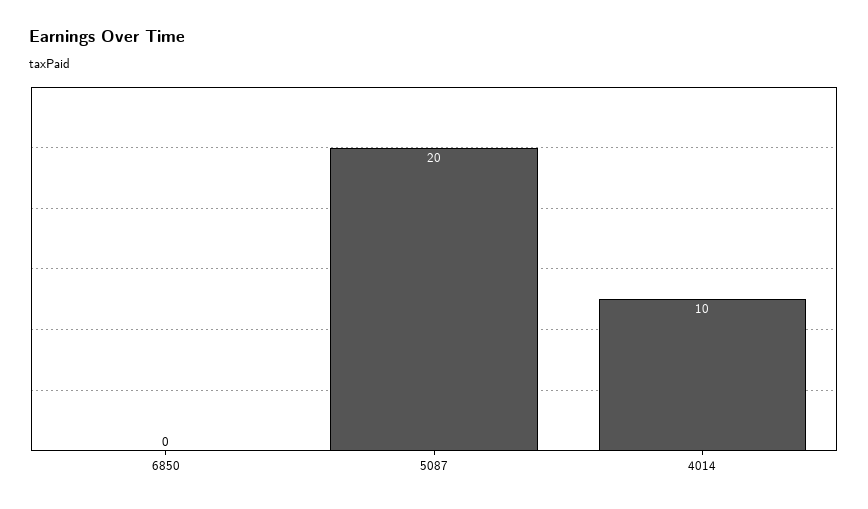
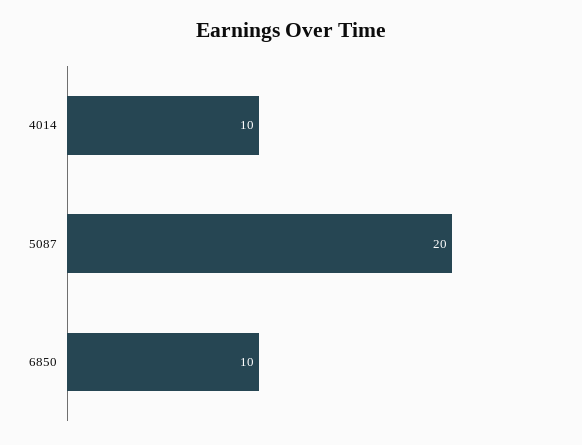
  {
-   "6850": 0,
+   "6850": 10,
    "5087": 20,
    "4014": 10
  }

